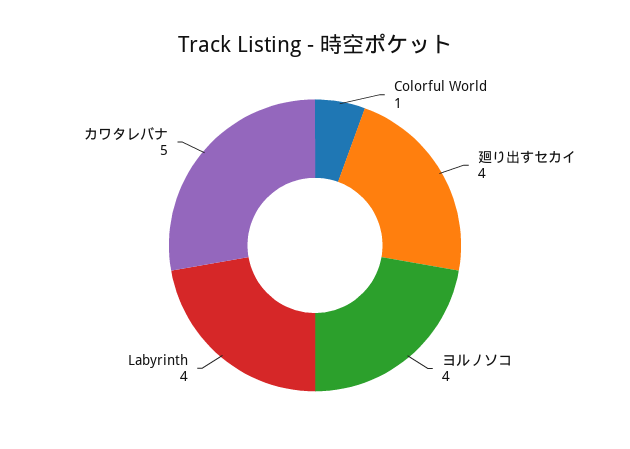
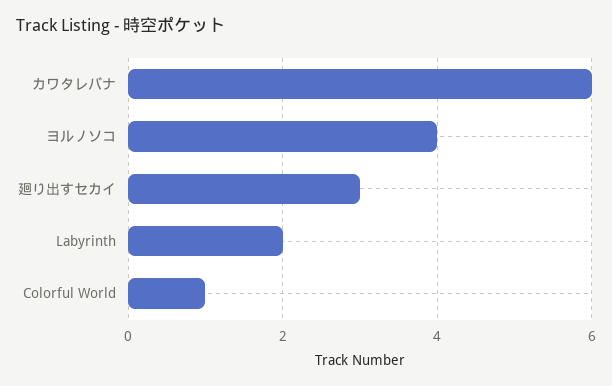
  {
    "Colorful World": 1,
-   "廻り出すセカイ": 4,
+   "廻り出すセカイ": 3,
    "ヨルノソコ": 4,
-   "Labyrinth": 4,
+   "Labyrinth": 2,
-   "カワタレバナ": 5
+   "カワタレバナ": 6
  }

